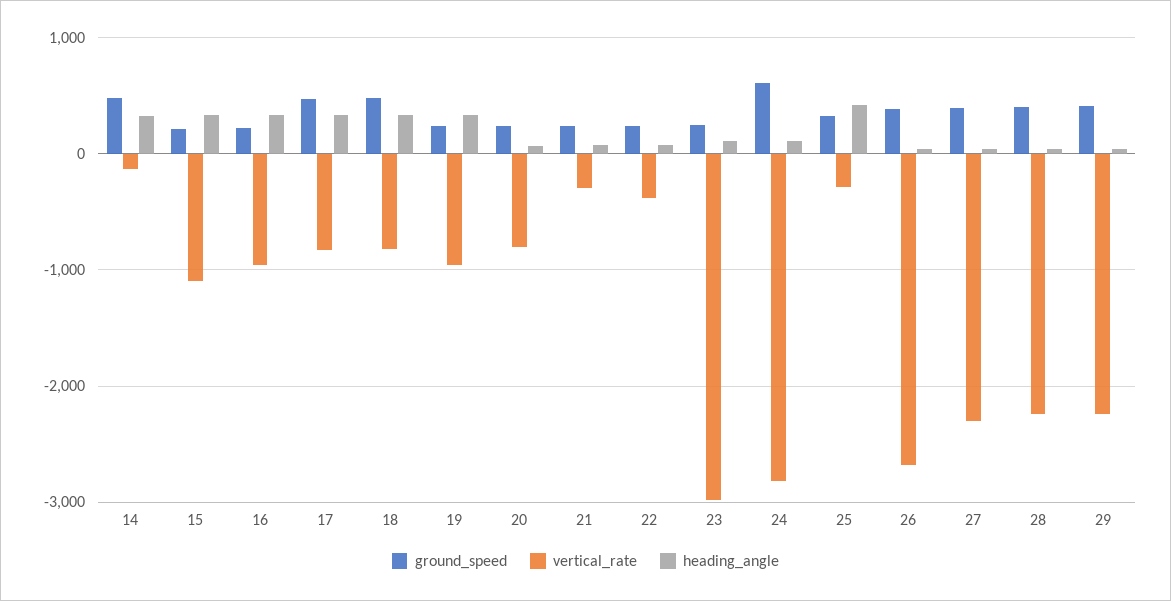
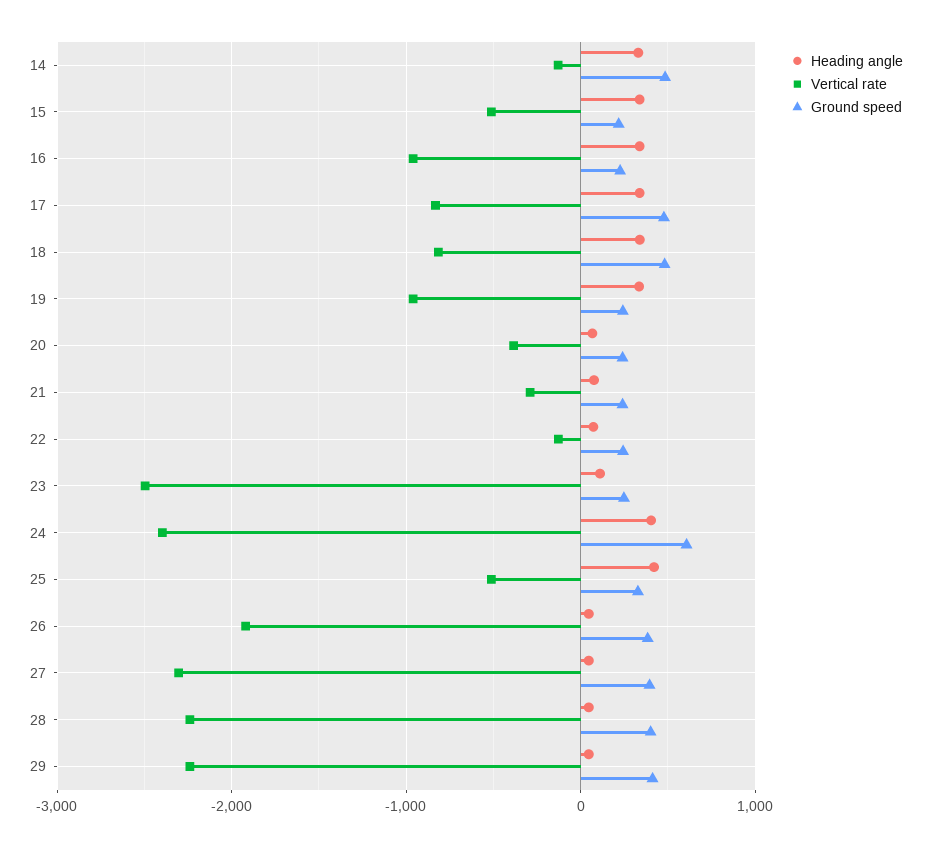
  {
    "ground_speed": {
      "14": 500,
      "15": 200,
      "16": 200,
      "17": 500,
      "18": 500,
      "19": 200,
      "20": 200,
      "21": 200,
      "22": 200,
      "23": 200,
      "24": 600,
      "25": 300,
      "26": 400,
      "27": 400,
      "28": 400,
      "29": 400
    },
    "vertical_rate": {
      "14": -100,
-     "15": -1100,
+     "15": -500,
      "16": -1000,
      "17": -800,
      "18": -800,
      "19": -1000,
-     "20": -800,
+     "20": -400,
      "21": -300,
-     "22": -400,
+     "22": -100,
-     "23": -3000,
+     "23": -2500,
-     "24": -2800,
+     "24": -2400,
-     "25": -300,
+     "25": -500,
-     "26": -2700,
+     "26": -1900,
      "27": -2300,
      "28": -2200,
      "29": -2200
    },
    "heading_angle": {
      "14": 300,
      "15": 300,
      "16": 300,
      "17": 300,
      "18": 300,
      "19": 300,
      "20": 100,
      "21": 100,
      "22": 100,
      "23": 100,
-     "24": 100,
+     "24": 400,
      "25": 400,
      "26": 0,
      "27": 0,
      "28": 0,
      "29": 0
    }
  }

